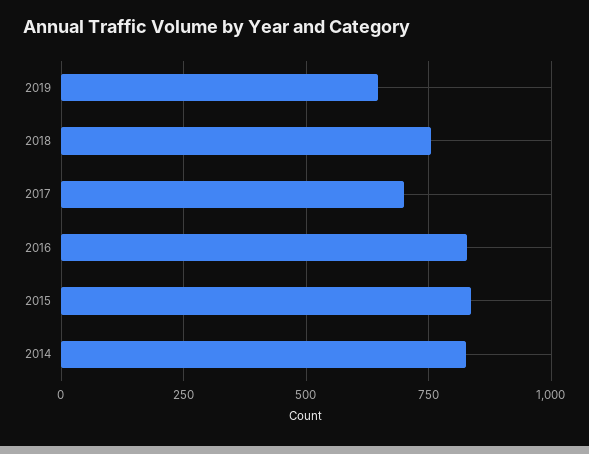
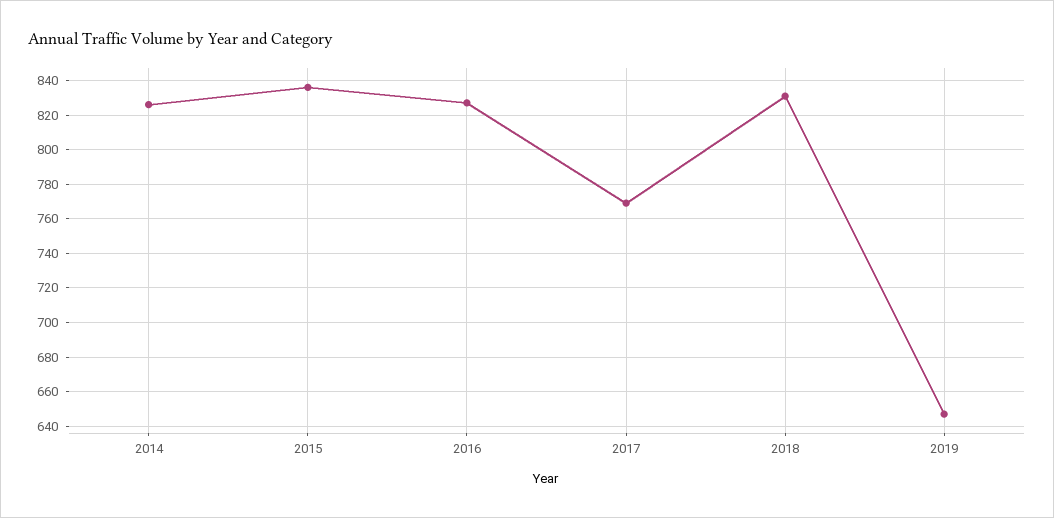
  {
    "2019": 645,
-   "2018": 750,
+   "2018": 830,
-   "2017": 700,
+   "2017": 770,
    "2016": 825,
    "2015": 835,
    "2014": 825
  }

